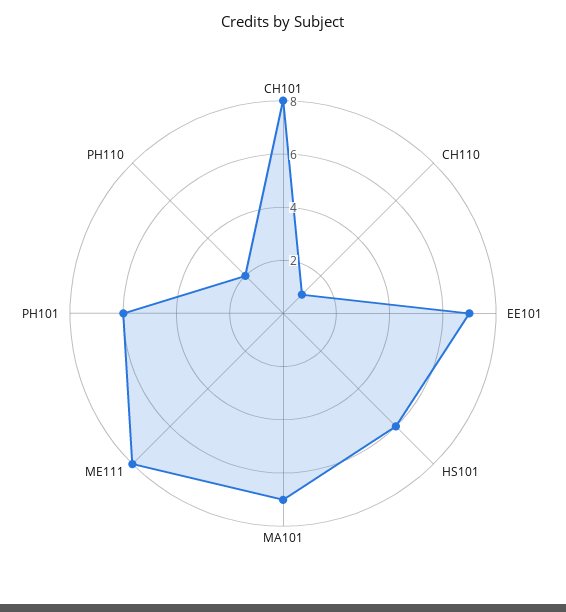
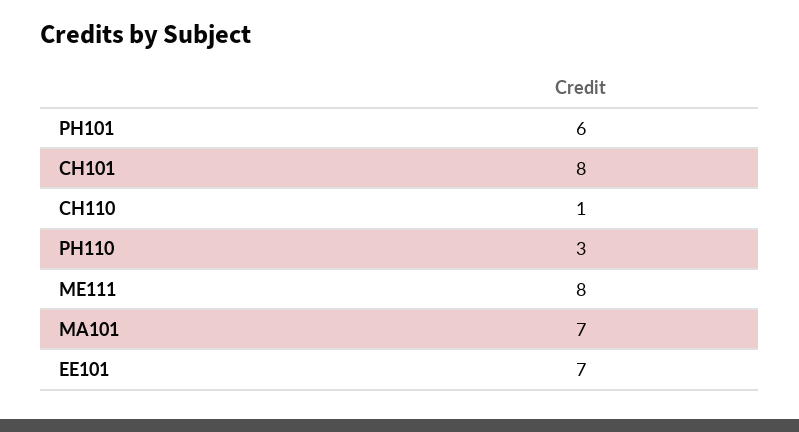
  {
    "CH101": 8,
    "CH110": 1,
    "EE101": 7,
-   "HS101": 6,
    "MA101": 7,
    "ME111": 8,
    "PH101": 6,
-   "PH110": 2
+   "PH110": 3
  }

